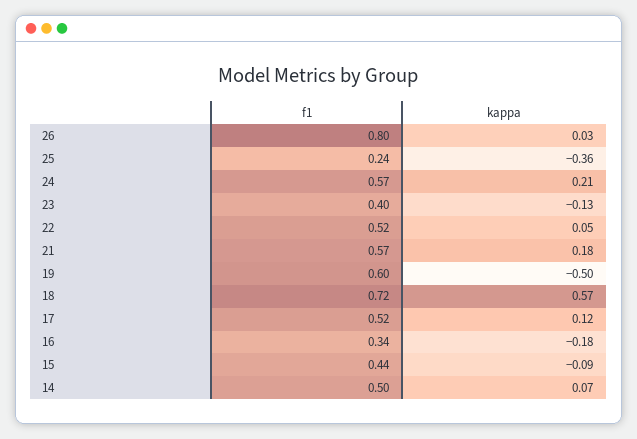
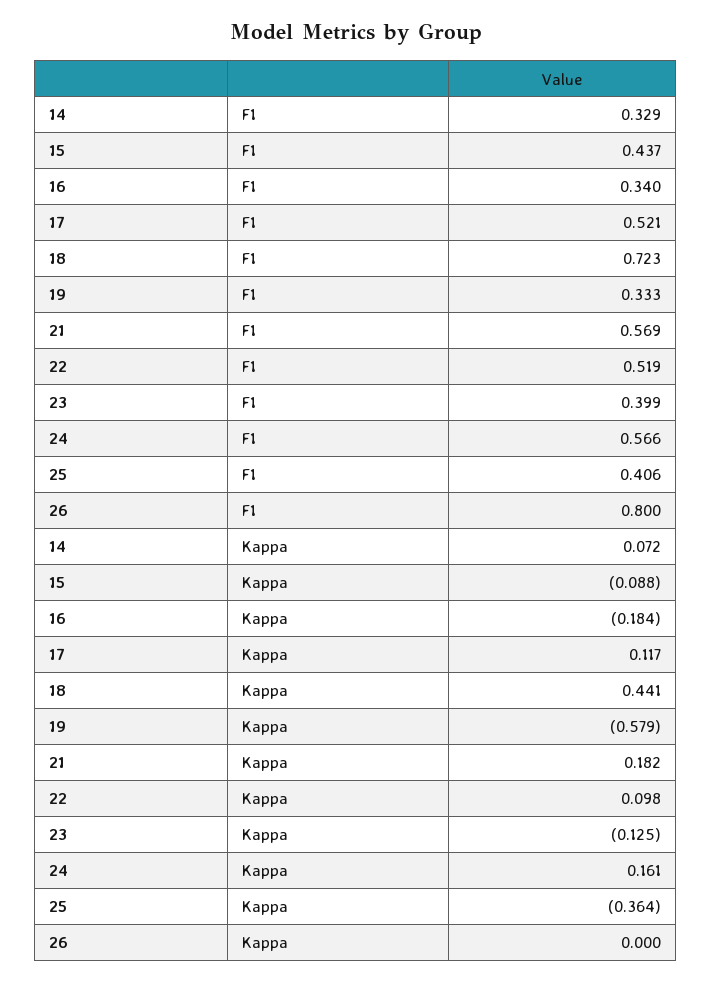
  {
    "f1": {
      "26": 0.8,
-     "25": 0.24,
+     "25": 0.406,
      "24": 0.566,
      "23": 0.399,
      "22": 0.519,
      "21": 0.569,
-     "19": 0.6,
+     "19": 0.333,
      "18": 0.723,
      "17": 0.521,
      "16": 0.34,
      "15": 0.437,
-     "14": 0.5
+     "14": 0.329
    },
    "kappa": {
-     "26": 0.03,
+     "26": 0,
      "25": -0.364,
-     "24": 0.21,
+     "24": 0.161,
      "23": -0.125,
-     "22": 0.05,
+     "22": 0.098,
      "21": 0.182,
-     "19": -0.5,
+     "19": -0.579,
-     "18": 0.57,
+     "18": 0.441,
      "17": 0.117,
      "16": -0.184,
      "15": -0.088,
      "14": 0.072
    }
  }

